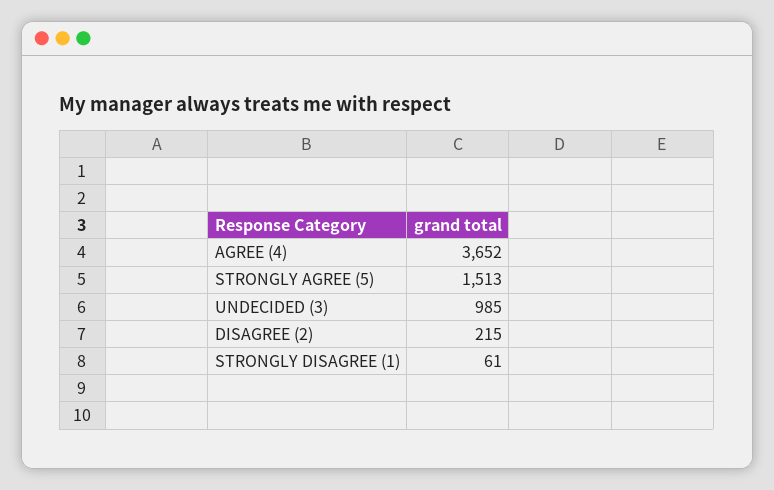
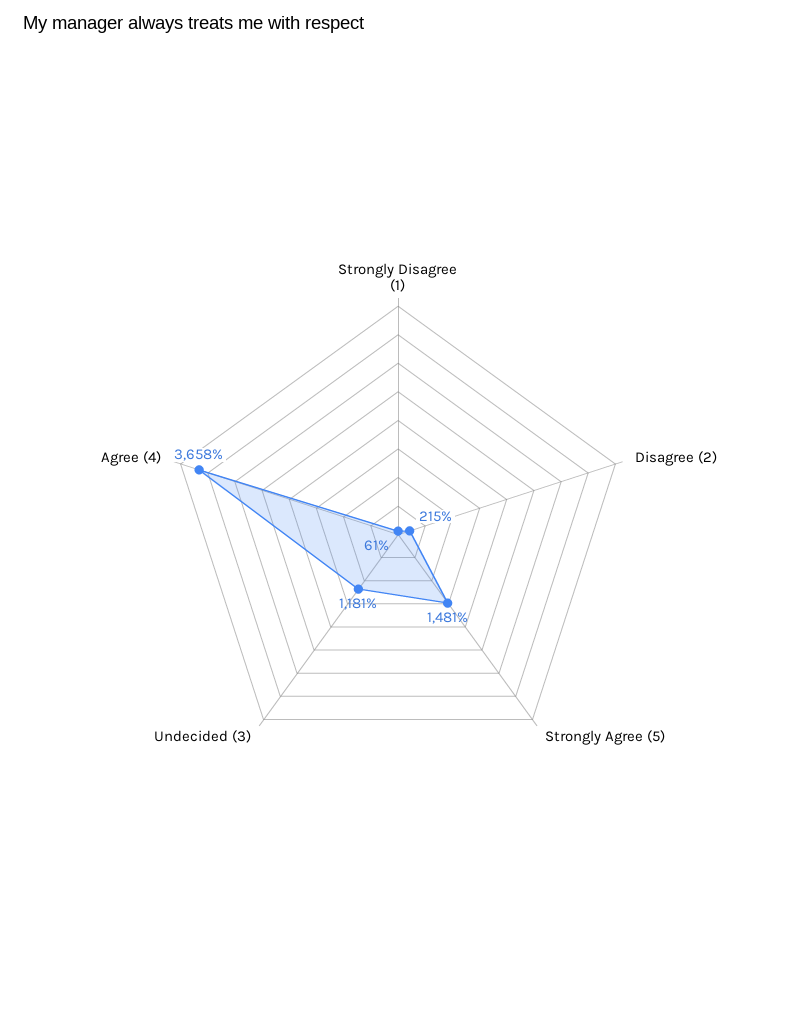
  {
-   "AGREE (4)": 3652,
+   "AGREE (4)": 3658,
-   "STRONGLY AGREE (5)": 1513,
+   "STRONGLY AGREE (5)": 1481,
-   "UNDECIDED (3)": 985,
+   "UNDECIDED (3)": 1181,
    "DISAGREE (2)": 215,
    "STRONGLY DISAGREE (1)": 61
  }

